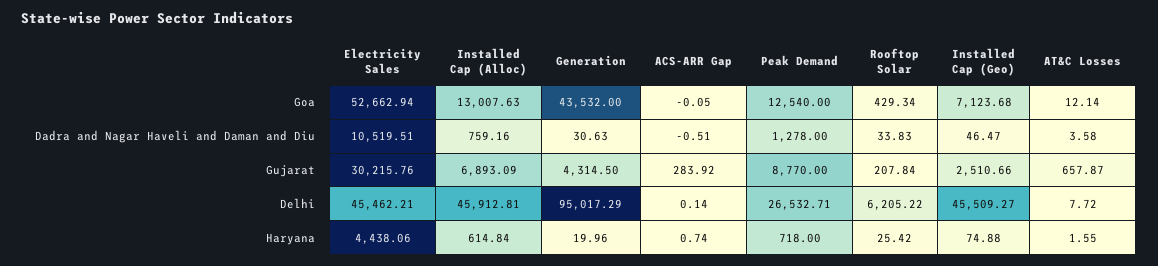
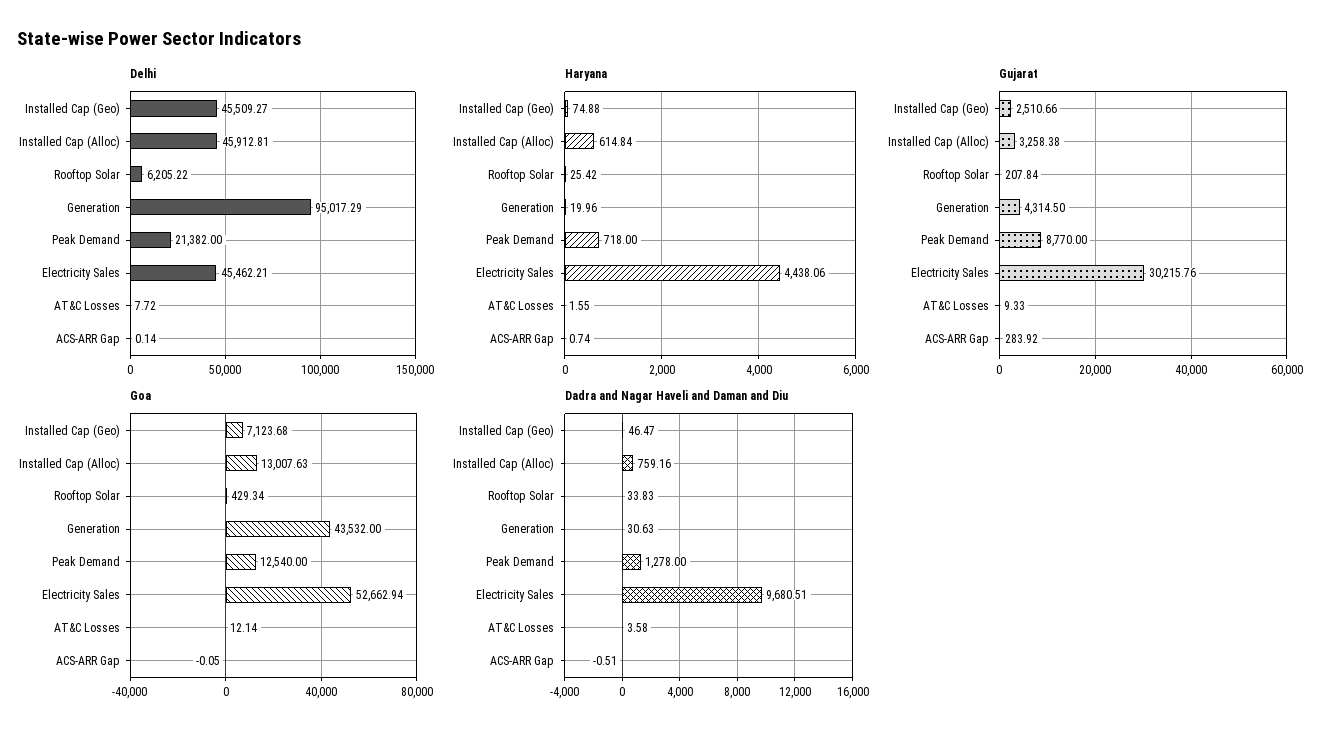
  {
    "Goa": {
      "Electricity Sales": 52662.94,
      "Installed Cap (Alloc)": 13007.63,
      "Generation": 43532,
      "ACS-ARR Gap": -0.05,
      "Peak Demand": 12540,
      "Rooftop Solar": 429.34,
      "Installed Cap (Geo)": 7123.68,
      "AT&C Losses": 12.14
    },
    "Dadra and Nagar Haveli and Daman and Diu": {
-     "Electricity Sales": 10519.51,
+     "Electricity Sales": 9680.51,
      "Installed Cap (Alloc)": 759.16,
      "Generation": 30.63,
      "ACS-ARR Gap": -0.51,
      "Peak Demand": 1278,
      "Rooftop Solar": 33.83,
      "Installed Cap (Geo)": 46.47,
      "AT&C Losses": 3.58
    },
    "Gujarat": {
      "Electricity Sales": 30215.76,
-     "Installed Cap (Alloc)": 6893.09,
+     "Installed Cap (Alloc)": 3258.38,
      "Generation": 4314.5,
      "ACS-ARR Gap": 283.92,
      "Peak Demand": 8770,
      "Rooftop Solar": 207.84,
      "Installed Cap (Geo)": 2510.66,
-     "AT&C Losses": 657.87
+     "AT&C Losses": 9.33
    },
    "Delhi": {
      "Electricity Sales": 45462.21,
      "Installed Cap (Alloc)": 45912.81,
      "Generation": 95017.29,
      "ACS-ARR Gap": 0.14,
-     "Peak Demand": 26532.71,
+     "Peak Demand": 21382,
      "Rooftop Solar": 6205.22,
      "Installed Cap (Geo)": 45509.27,
      "AT&C Losses": 7.72
    },
    "Haryana": {
      "Electricity Sales": 4438.06,
      "Installed Cap (Alloc)": 614.84,
      "Generation": 19.96,
      "ACS-ARR Gap": 0.74,
      "Peak Demand": 718,
      "Rooftop Solar": 25.42,
      "Installed Cap (Geo)": 74.88,
      "AT&C Losses": 1.55
    }
  }

